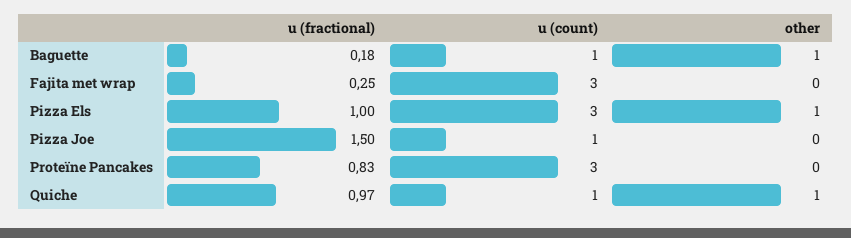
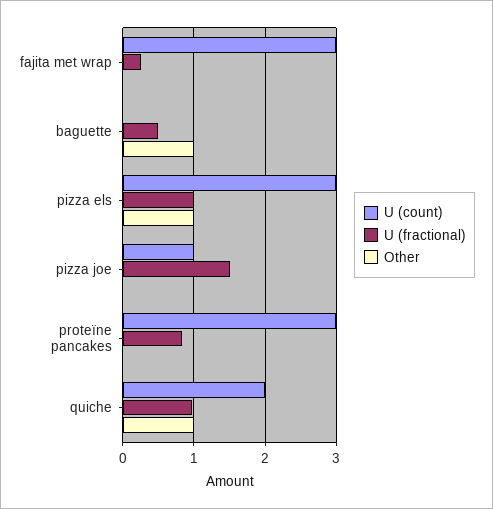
  {
    "u (fractional)": {
-     "Baguette": 0.18,
+     "Baguette": 0.5,
      "Fajita met wrap": 0.25,
      "Pizza Els": 1,
      "Pizza Joe": 1.5,
      "Proteïne Pancakes": 0.83,
      "Quiche": 0.97
    },
    "u (count)": {
-     "Baguette": 1,
+     "Baguette": 0,
      "Fajita met wrap": 3,
      "Pizza Els": 3,
      "Pizza Joe": 1,
      "Proteïne Pancakes": 3,
-     "Quiche": 1
+     "Quiche": 2
    },
    "other": {
      "Baguette": 1,
      "Fajita met wrap": 0,
      "Pizza Els": 1,
      "Pizza Joe": 0,
      "Proteïne Pancakes": 0,
      "Quiche": 1
    }
  }

